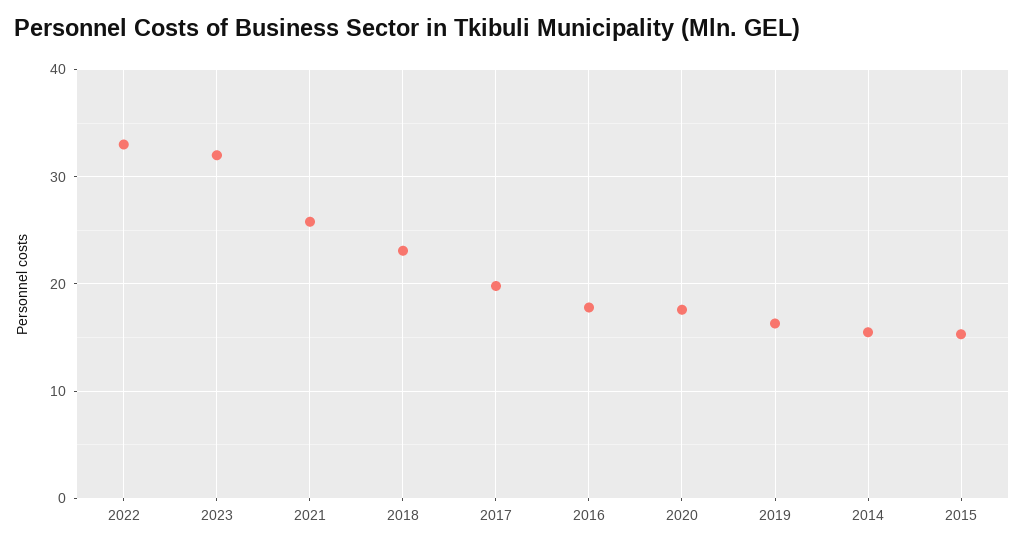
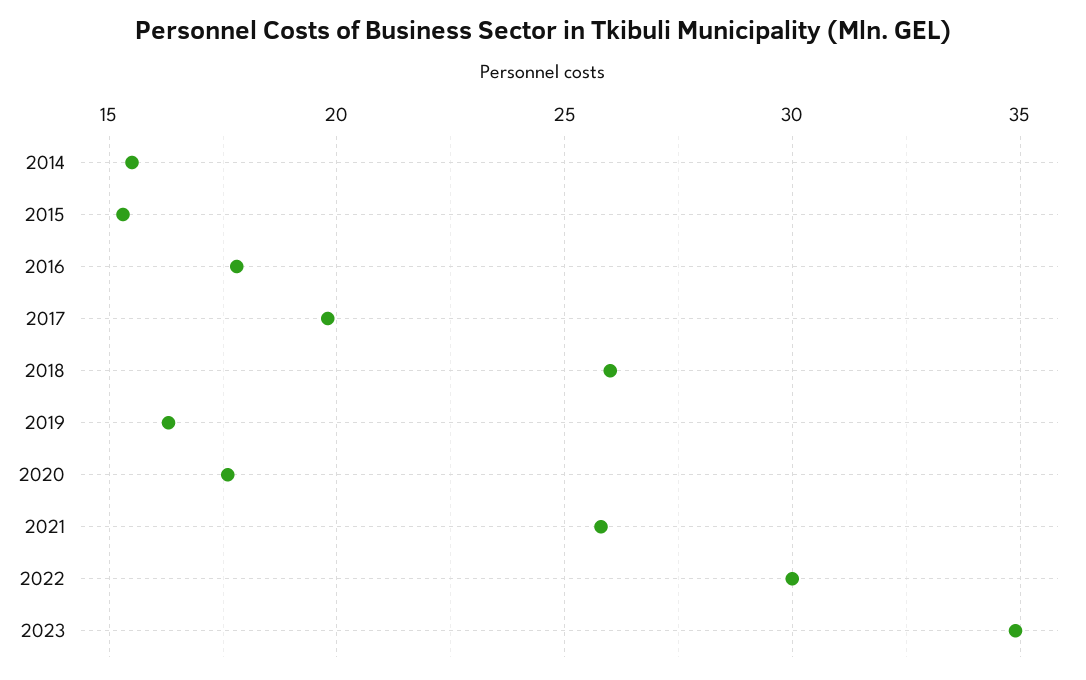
  {
-   "2022": 33,
+   "2022": 30,
-   "2023": 32,
+   "2023": 35,
    "2021": 26,
-   "2018": 23,
+   "2018": 26,
    "2017": 20,
    "2016": 18,
    "2020": 17.5,
    "2019": 16.5,
    "2014": 15.5,
    "2015": 15.5
  }

